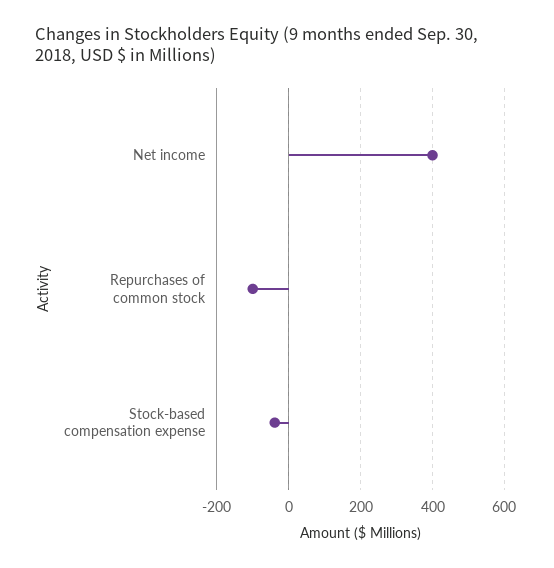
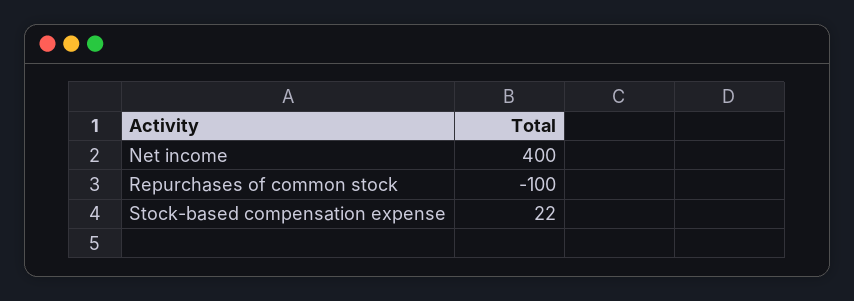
  {
    "Net income": 400,
    "Repurchases of common stock": -100,
-   "Stock-based compensation expense": -40
+   "Stock-based compensation expense": 22
  }

